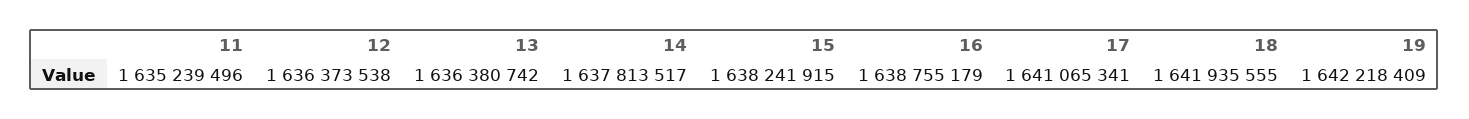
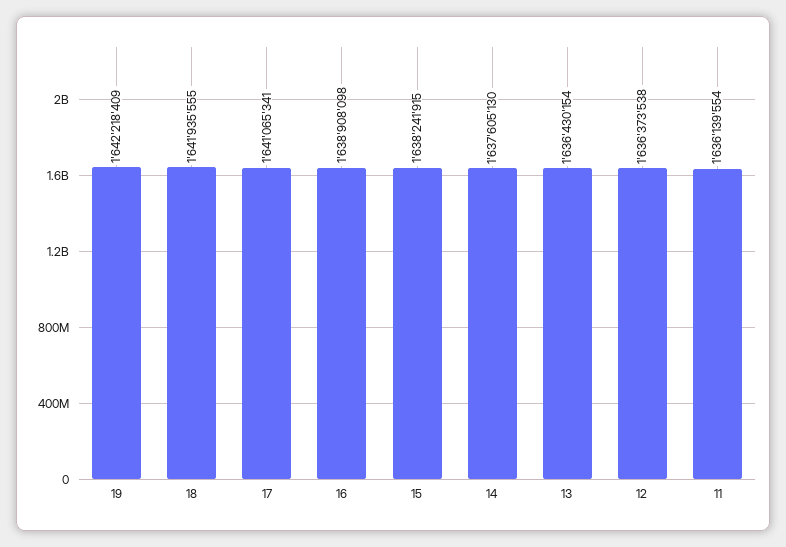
  {
-   "11": 1635239496,
+   "11": 1636139554,
    "12": 1636373538,
-   "13": 1636380742,
+   "13": 1636430154,
-   "14": 1637813517,
+   "14": 1637605130,
    "15": 1638241915,
-   "16": 1638755179,
+   "16": 1638908098,
    "17": 1641065341,
    "18": 1641935555,
    "19": 1642218409
  }

